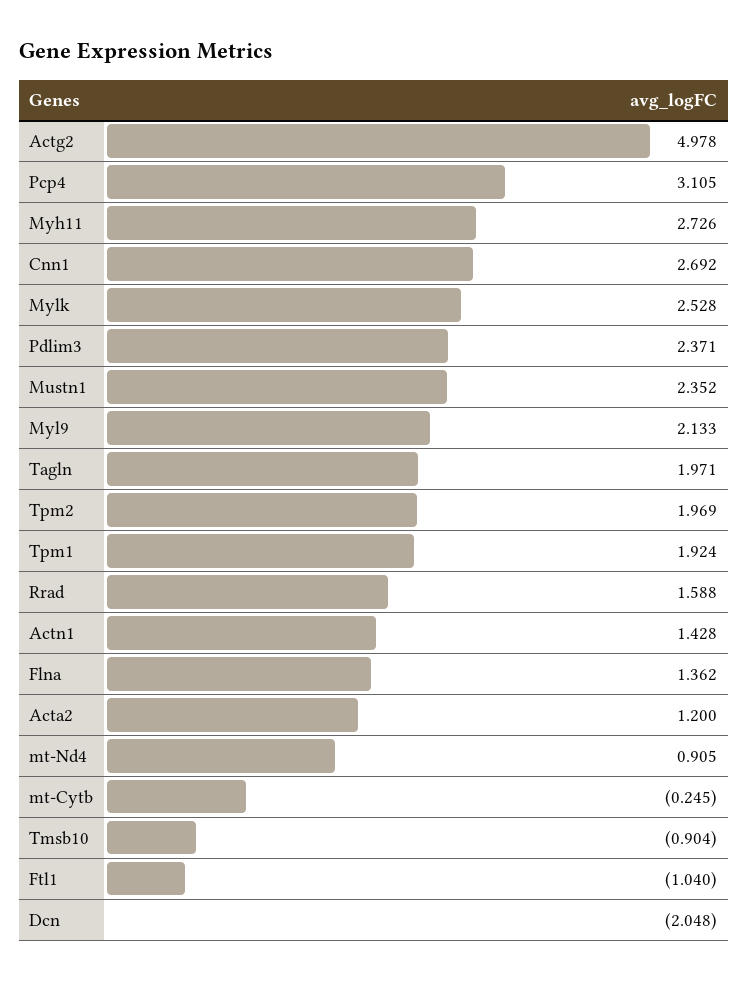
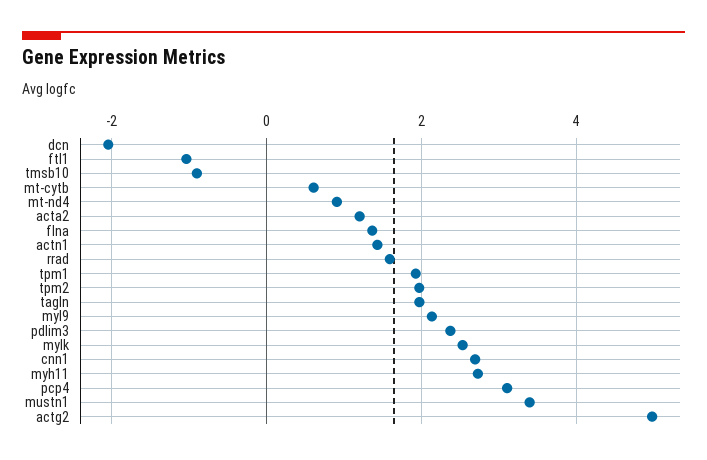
  {
    "Actg2": 4.978,
    "Pcp4": 3.105,
    "Myh11": 2.726,
    "Cnn1": 2.692,
    "Mylk": 2.528,
    "Pdlim3": 2.371,
-   "Mustn1": 2.352,
+   "Mustn1": 3.4,
    "Myl9": 2.133,
    "Tagln": 1.971,
    "Tpm2": 1.969,
    "Tpm1": 1.924,
    "Rrad": 1.588,
    "Actn1": 1.428,
    "Flna": 1.362,
    "Acta2": 1.2,
    "mt-Nd4": 0.905,
-   "mt-Cytb": -0.245,
+   "mt-Cytb": 0.6,
    "Tmsb10": -0.904,
    "Ftl1": -1.04,
    "Dcn": -2.048
  }

